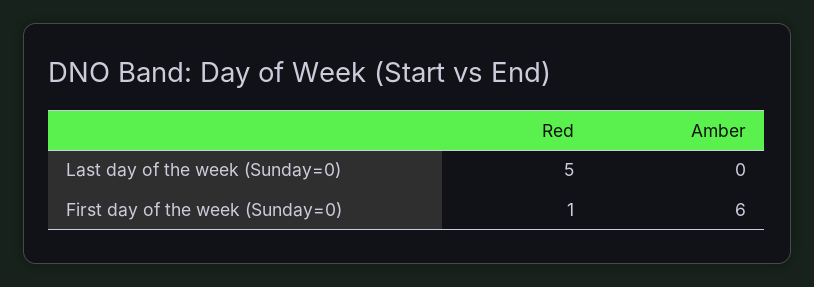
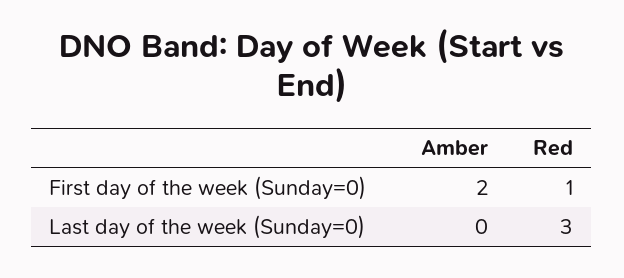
  {
    "Red": {
-     "Last day of the week (Sunday=0)": 5,
+     "Last day of the week (Sunday=0)": 3,
      "First day of the week (Sunday=0)": 1
    },
    "Amber": {
      "Last day of the week (Sunday=0)": 0,
-     "First day of the week (Sunday=0)": 6
+     "First day of the week (Sunday=0)": 2
    }
  }

